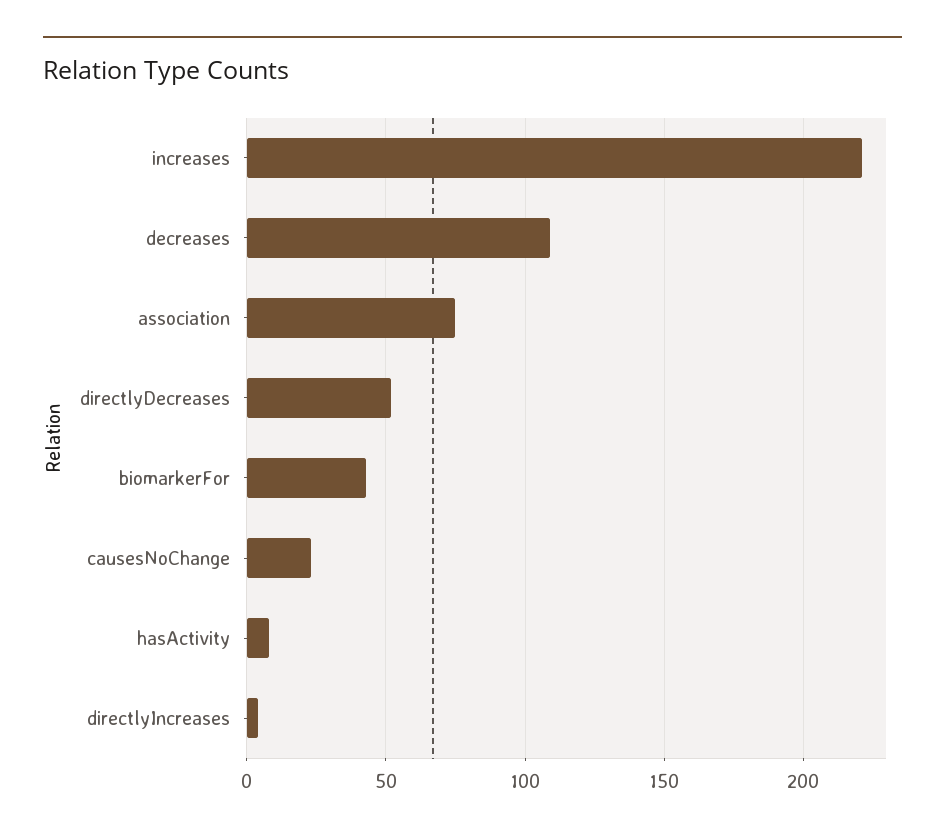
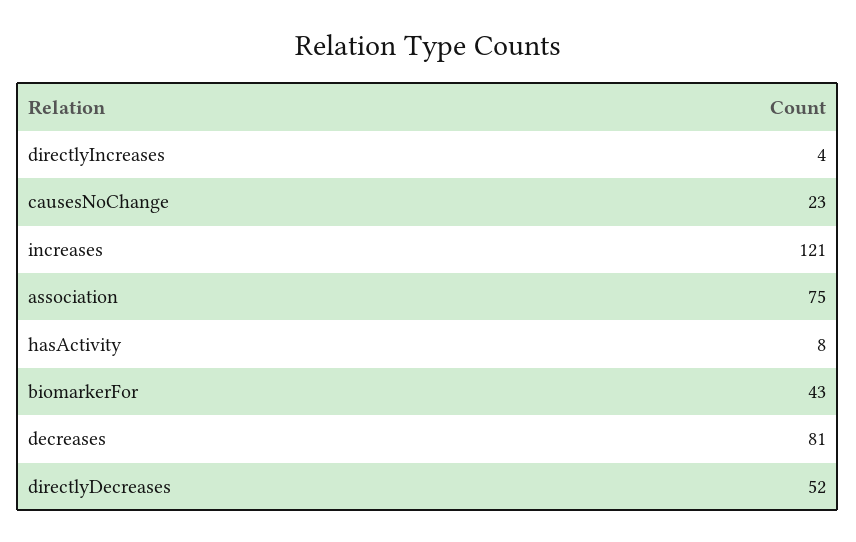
  {
-   "increases": 220,
+   "increases": 121,
-   "decreases": 110,
+   "decreases": 81,
    "association": 75,
    "directlyDecreases": 52,
    "biomarkerFor": 43,
    "causesNoChange": 23,
    "hasActivity": 8,
    "directlyIncreases": 4
  }

